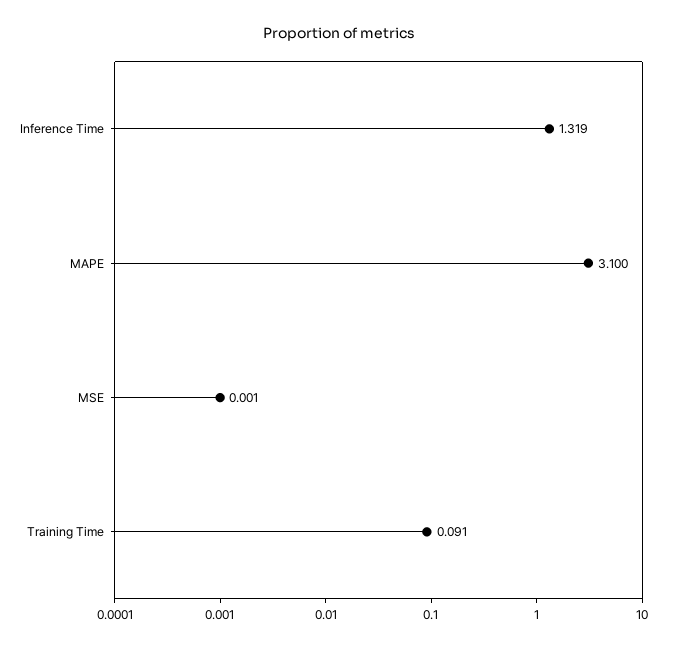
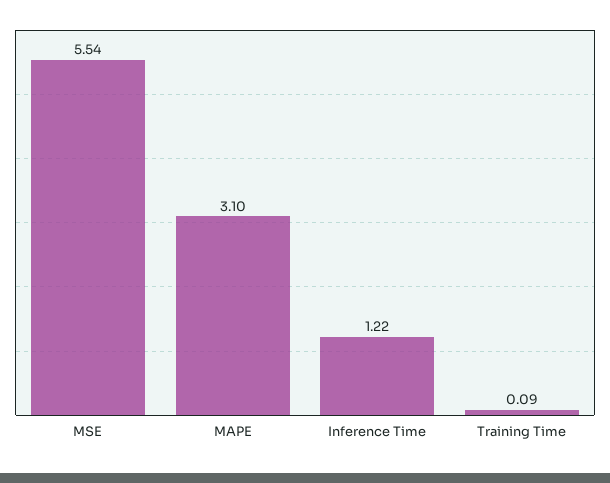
  {
-   "Inference Time": 1.319,
+   "Inference Time": 1.22,
    "MAPE": 3.1,
-   "MSE": 0.001,
+   "MSE": 5.54,
    "Training Time": 0.091
  }

